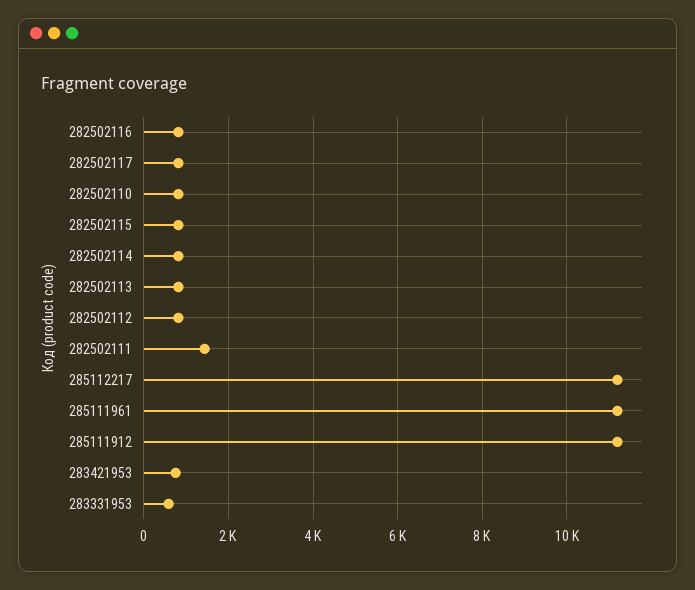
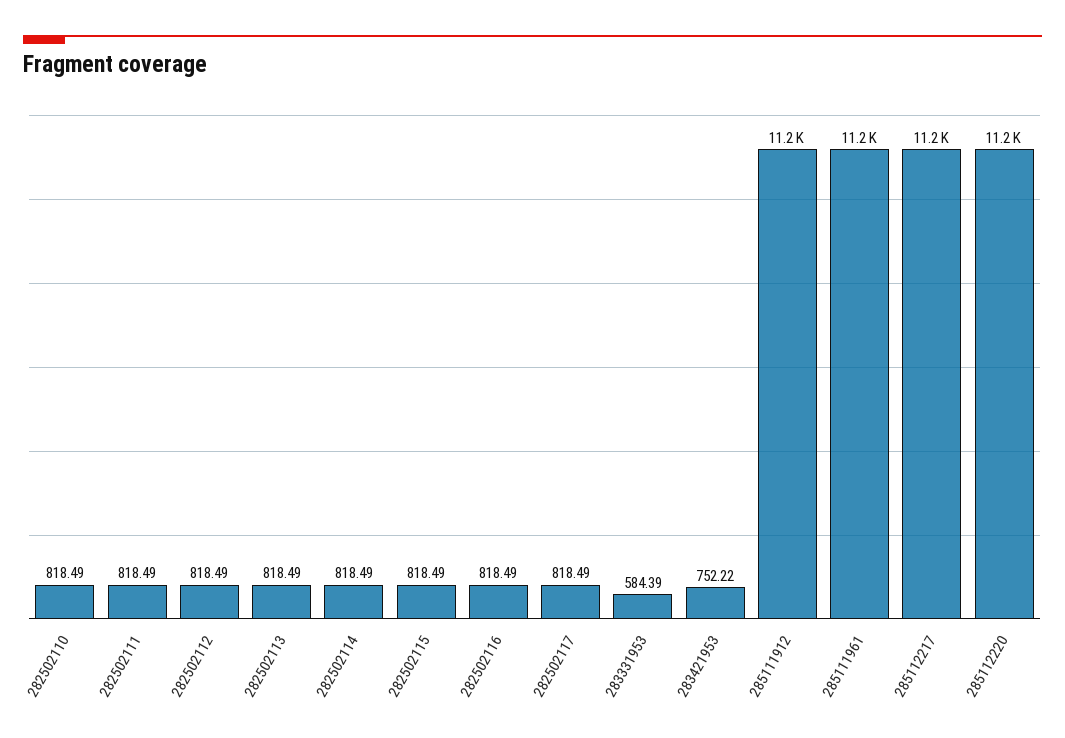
  {
    "282502116": 818.49,
    "282502117": 818.49,
    "282502110": 818.49,
    "282502115": 818.49,
    "282502114": 818.49,
    "282502113": 818.49,
    "282502112": 818.49,
-   "282502111": 1400,
+   "282502111": 818.49,
    "285112217": 11200,
    "285111961": 11200,
    "285111912": 11200,
    "283421953": 752.22,
-   "283331953": 584.39
+   "283331953": 584.39,
+   "285112220": 11200
  }

